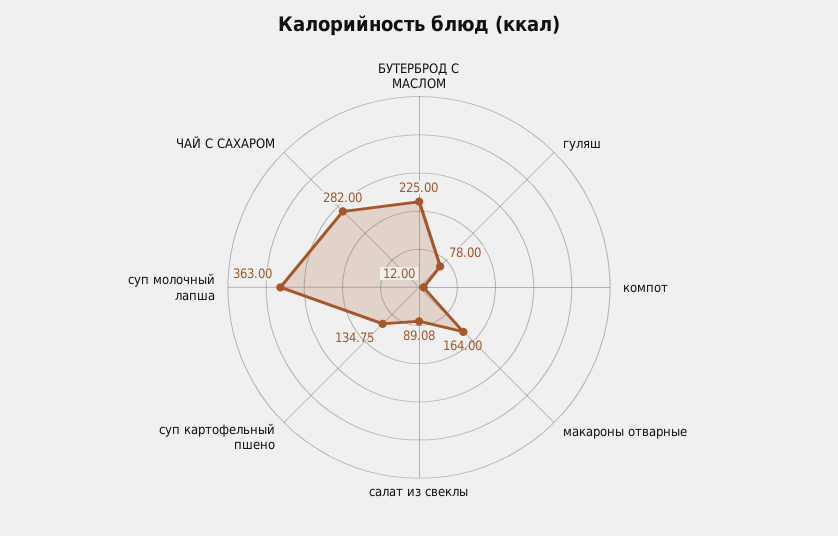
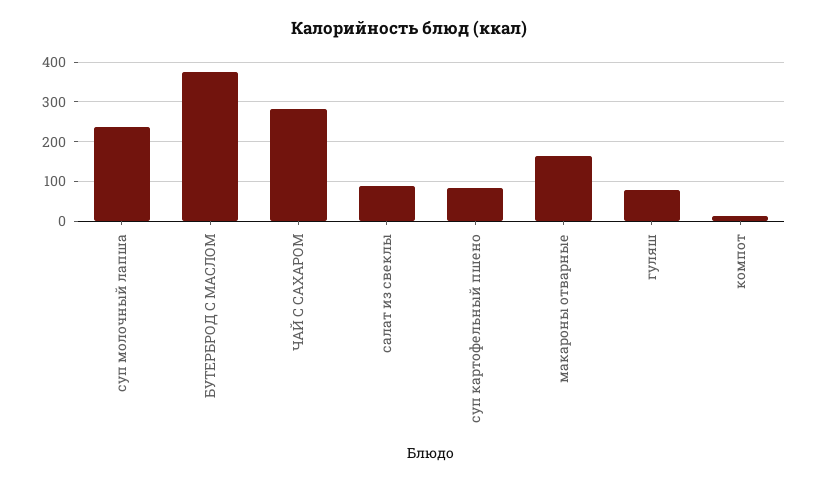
  {
-   "БУТЕРБРОД С МАСЛОМ": 225,
+   "БУТЕРБРОД С МАСЛОМ": 380,
    "гуляш": 78,
    "компот": 12,
    "макароны отварные": 164,
    "салат из свеклы": 89.08,
-   "суп картофельный пшено": 134.75,
+   "суп картофельный пшено": 80,
-   "суп молочный лапша": 363,
+   "суп молочный лапша": 240,
    "ЧАЙ С САХАРОМ": 282
  }

